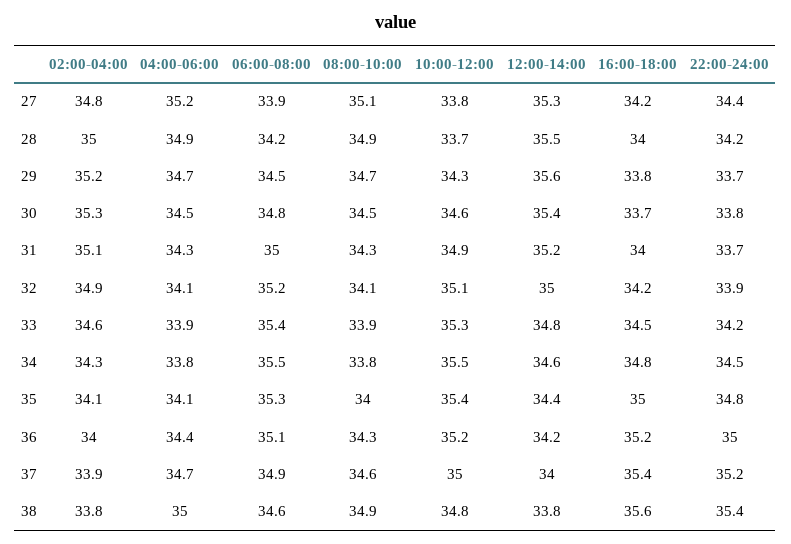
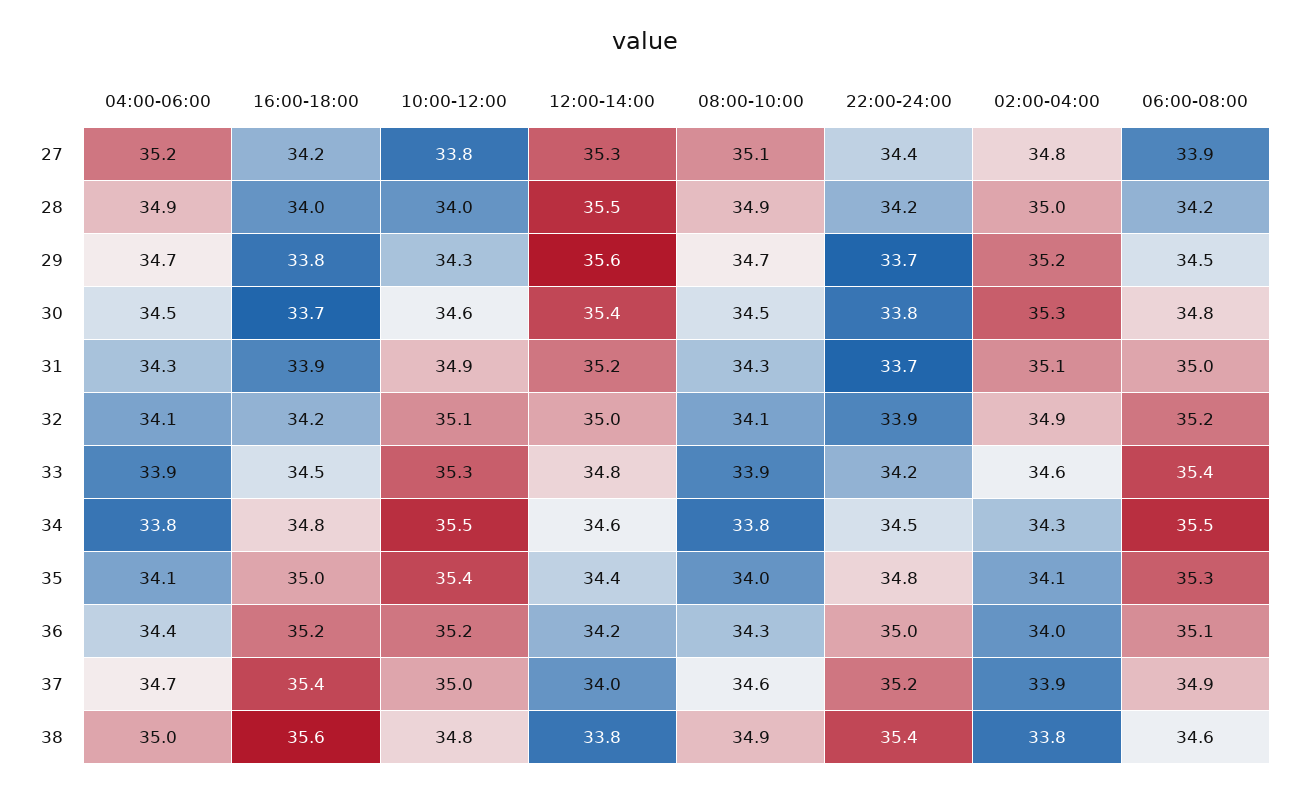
  {
    "02:00-04:00": {
      "27": 34.8,
      "28": 35,
      "29": 35.2,
      "30": 35.3,
      "31": 35.1,
      "32": 34.9,
      "33": 34.6,
      "34": 34.3,
      "35": 34.1,
      "36": 34,
      "37": 33.9,
      "38": 33.8
    },
    "04:00-06:00": {
      "27": 35.2,
      "28": 34.9,
      "29": 34.7,
      "30": 34.5,
      "31": 34.3,
      "32": 34.1,
      "33": 33.9,
      "34": 33.8,
      "35": 34.1,
      "36": 34.4,
      "37": 34.7,
      "38": 35
    },
    "06:00-08:00": {
      "27": 33.9,
      "28": 34.2,
      "29": 34.5,
      "30": 34.8,
      "31": 35,
      "32": 35.2,
      "33": 35.4,
      "34": 35.5,
      "35": 35.3,
      "36": 35.1,
      "37": 34.9,
      "38": 34.6
    },
    "08:00-10:00": {
      "27": 35.1,
      "28": 34.9,
      "29": 34.7,
      "30": 34.5,
      "31": 34.3,
      "32": 34.1,
      "33": 33.9,
      "34": 33.8,
      "35": 34,
      "36": 34.3,
      "37": 34.6,
      "38": 34.9
    },
    "10:00-12:00": {
      "27": 33.8,
-     "28": 33.7,
+     "28": 34,
      "29": 34.3,
      "30": 34.6,
      "31": 34.9,
      "32": 35.1,
      "33": 35.3,
      "34": 35.5,
      "35": 35.4,
      "36": 35.2,
      "37": 35,
      "38": 34.8
    },
    "12:00-14:00": {
      "27": 35.3,
      "28": 35.5,
      "29": 35.6,
      "30": 35.4,
      "31": 35.2,
      "32": 35,
      "33": 34.8,
      "34": 34.6,
      "35": 34.4,
      "36": 34.2,
      "37": 34,
      "38": 33.8
    },
    "16:00-18:00": {
      "27": 34.2,
      "28": 34,
      "29": 33.8,
      "30": 33.7,
-     "31": 34,
+     "31": 33.9,
      "32": 34.2,
      "33": 34.5,
      "34": 34.8,
      "35": 35,
      "36": 35.2,
      "37": 35.4,
      "38": 35.6
    },
    "22:00-24:00": {
      "27": 34.4,
      "28": 34.2,
      "29": 33.7,
      "30": 33.8,
      "31": 33.7,
      "32": 33.9,
      "33": 34.2,
      "34": 34.5,
      "35": 34.8,
      "36": 35,
      "37": 35.2,
      "38": 35.4
    }
  }

